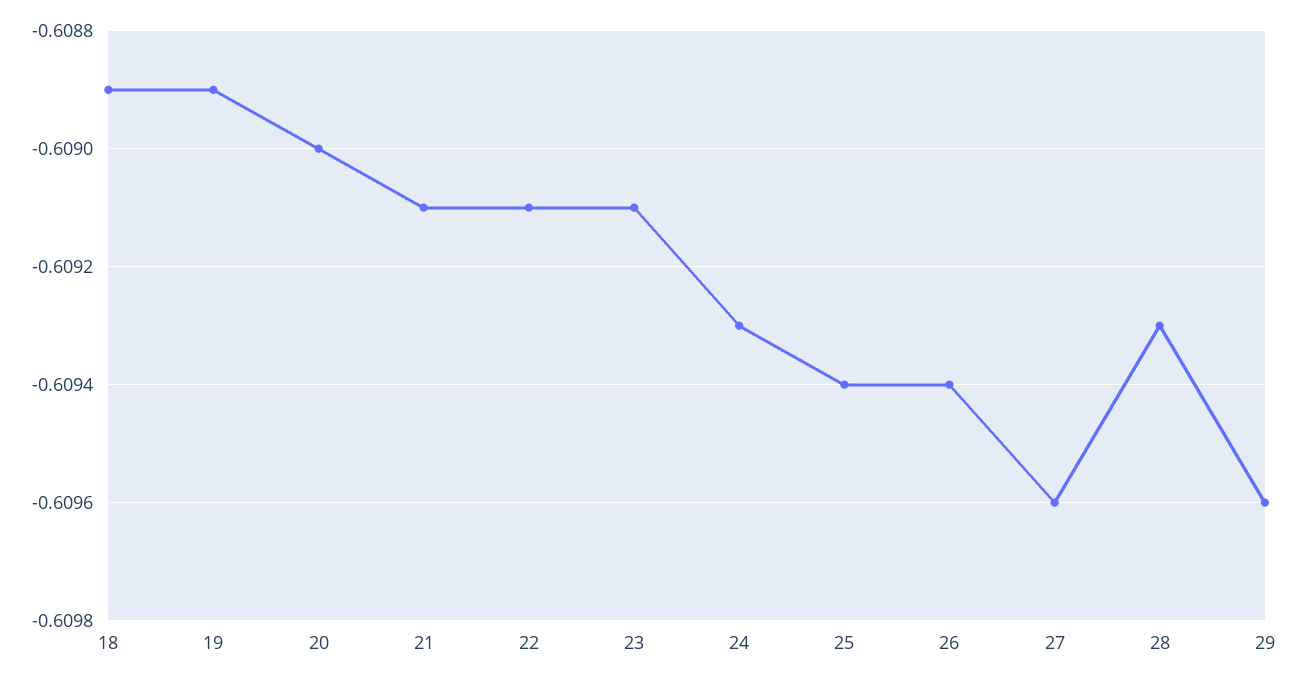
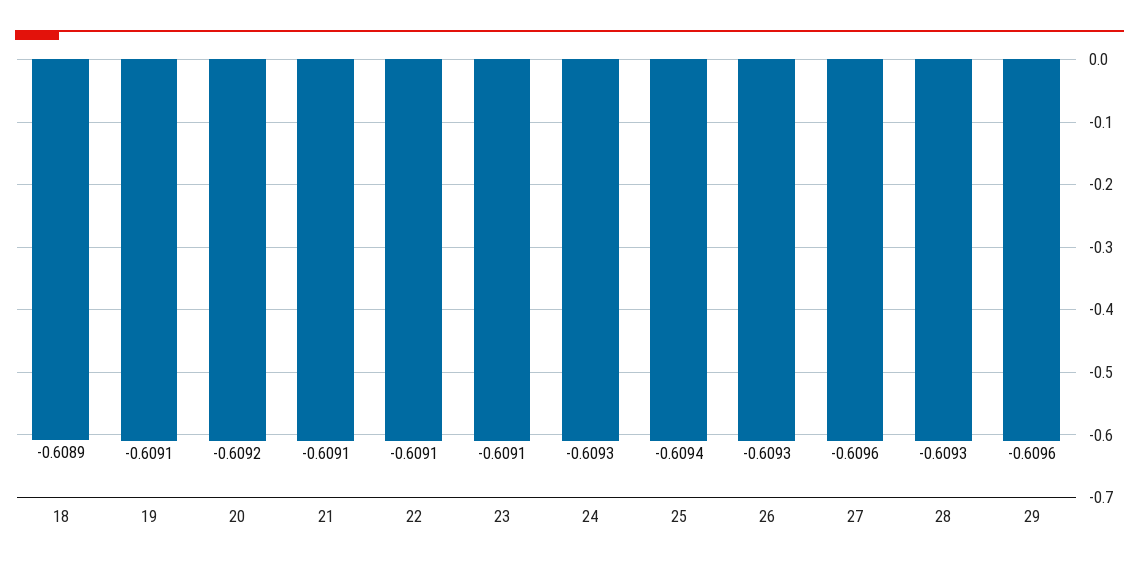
  {
    "18": -0.6089,
-   "19": -0.6089,
+   "19": -0.6091,
-   "20": -0.609,
+   "20": -0.6092,
    "21": -0.6091,
    "22": -0.6091,
    "23": -0.6091,
    "24": -0.6093,
    "25": -0.6094,
-   "26": -0.6094,
+   "26": -0.6093,
    "27": -0.6096,
    "28": -0.6093,
    "29": -0.6096
  }

